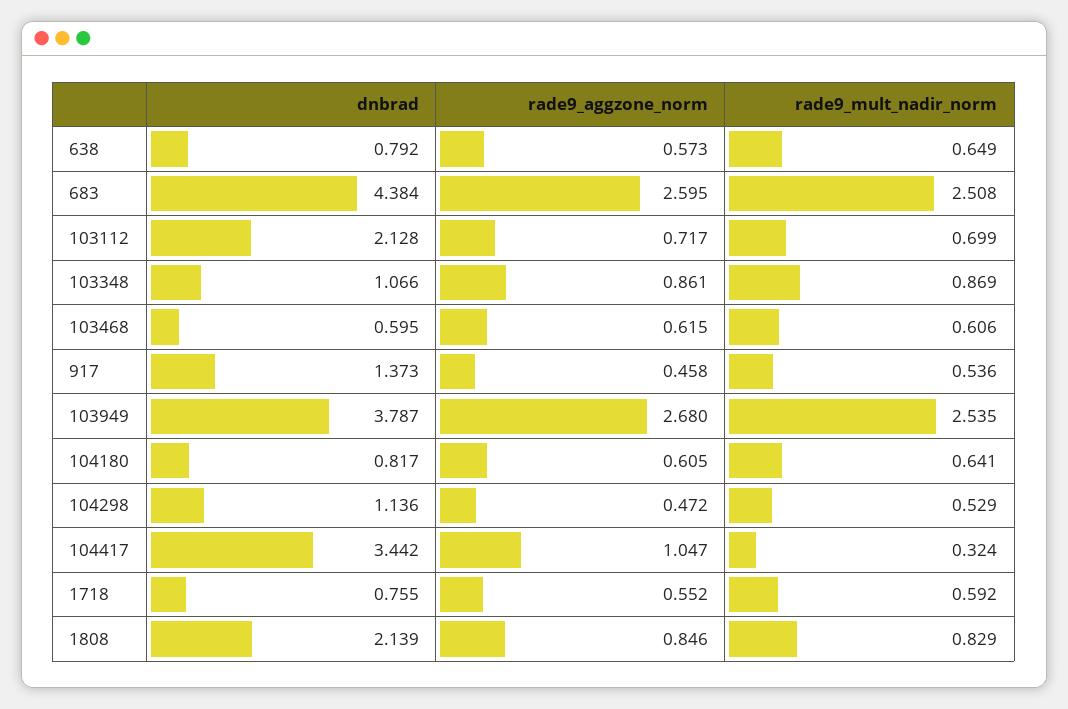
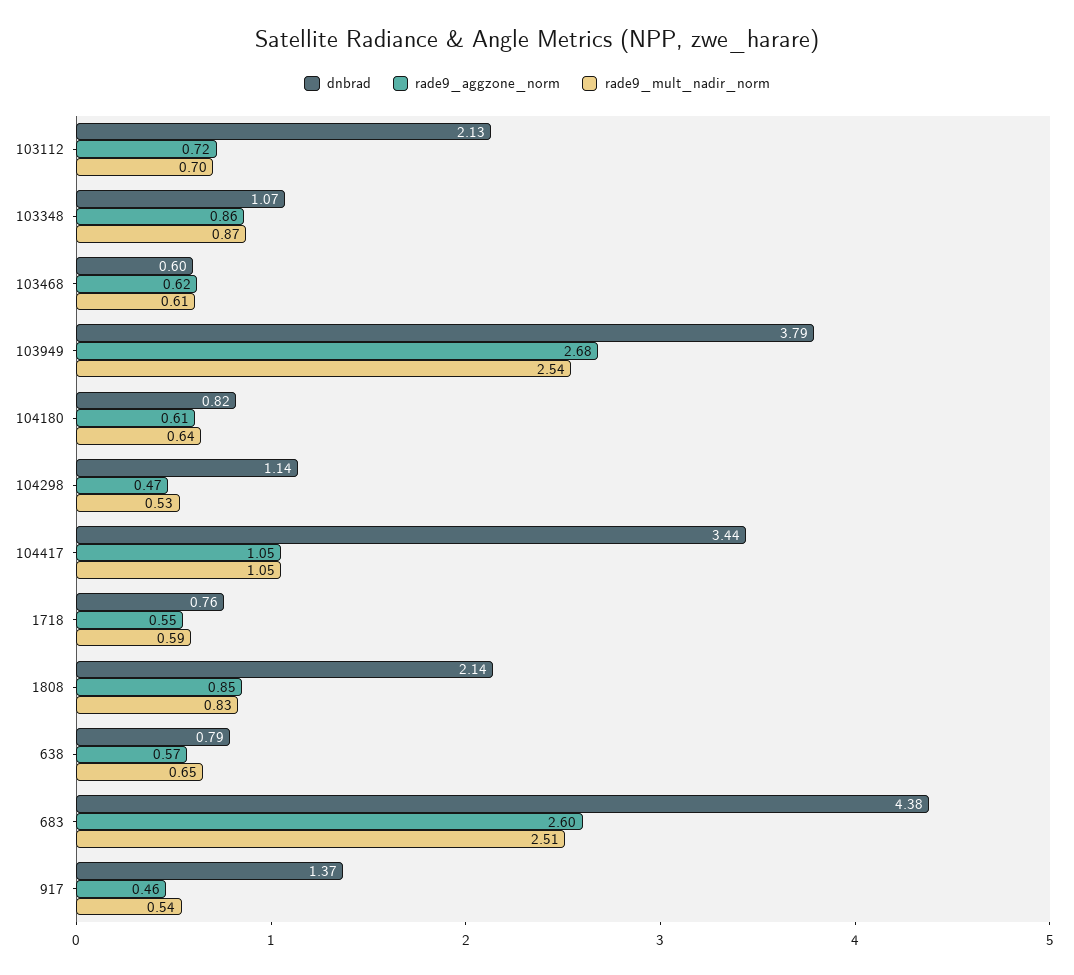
  {
    "dnbrad": {
      "638": 0.792,
      "683": 4.384,
      "103112": 2.128,
      "103348": 1.066,
      "103468": 0.595,
      "917": 1.373,
      "103949": 3.787,
      "104180": 0.817,
      "104298": 1.136,
      "104417": 3.442,
      "1718": 0.755,
      "1808": 2.139
    },
    "rade9_aggzone_norm": {
      "638": 0.573,
      "683": 2.595,
      "103112": 0.717,
      "103348": 0.861,
      "103468": 0.615,
      "917": 0.458,
      "103949": 2.68,
      "104180": 0.605,
      "104298": 0.472,
      "104417": 1.047,
      "1718": 0.552,
      "1808": 0.846
    },
    "rade9_mult_nadir_norm": {
      "638": 0.649,
      "683": 2.508,
      "103112": 0.699,
      "103348": 0.869,
      "103468": 0.606,
      "917": 0.536,
      "103949": 2.535,
      "104180": 0.641,
      "104298": 0.529,
-     "104417": 0.324,
+     "104417": 1.05,
      "1718": 0.592,
      "1808": 0.829
    }
  }

